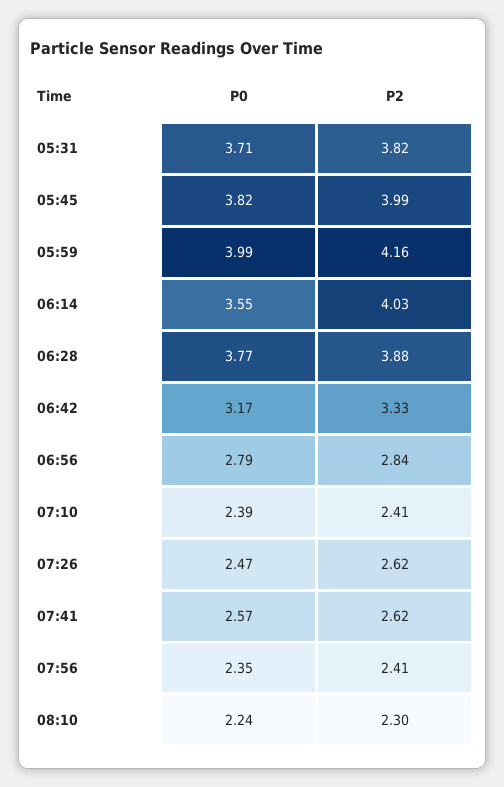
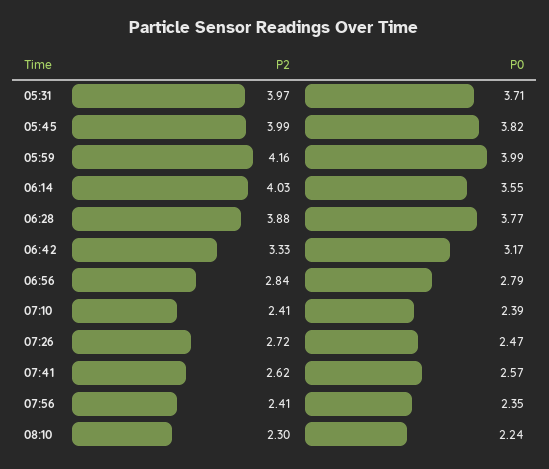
  {
    "P0": {
      "05:31": 3.71,
      "05:45": 3.82,
      "05:59": 3.99,
      "06:14": 3.55,
      "06:28": 3.77,
      "06:42": 3.17,
      "06:56": 2.79,
      "07:10": 2.39,
      "07:26": 2.47,
      "07:41": 2.57,
      "07:56": 2.35,
      "08:10": 2.24
    },
    "P2": {
-     "05:31": 3.82,
+     "05:31": 3.97,
      "05:45": 3.99,
      "05:59": 4.16,
      "06:14": 4.03,
      "06:28": 3.88,
      "06:42": 3.33,
      "06:56": 2.84,
      "07:10": 2.41,
-     "07:26": 2.62,
+     "07:26": 2.72,
      "07:41": 2.62,
      "07:56": 2.41,
      "08:10": 2.3
    }
  }

